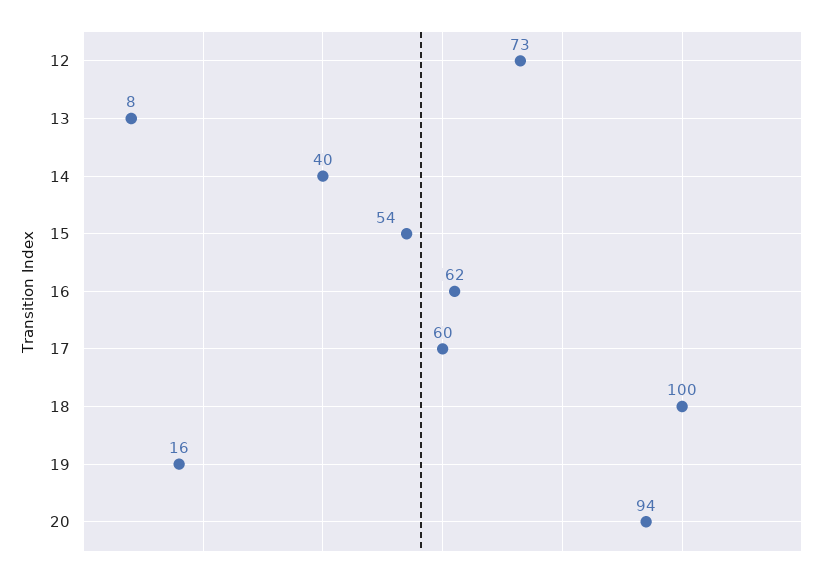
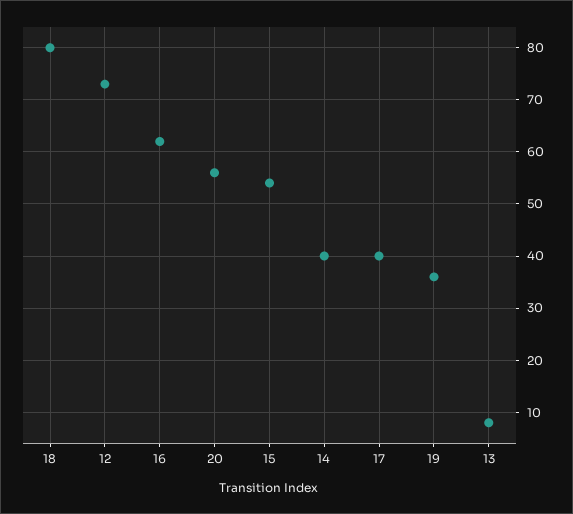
  {
    "12": 73,
    "13": 8,
    "14": 40,
    "15": 54,
    "16": 62,
-   "17": 60,
+   "17": 40,
-   "18": 100,
+   "18": 80,
-   "19": 16,
+   "19": 35,
-   "20": 94
+   "20": 55
  }

